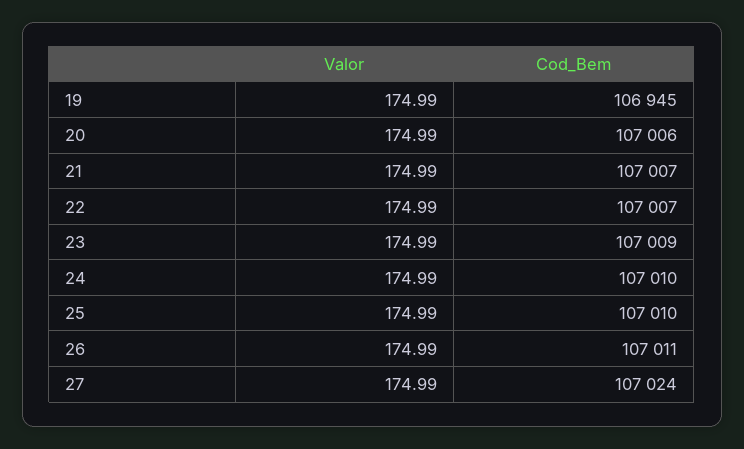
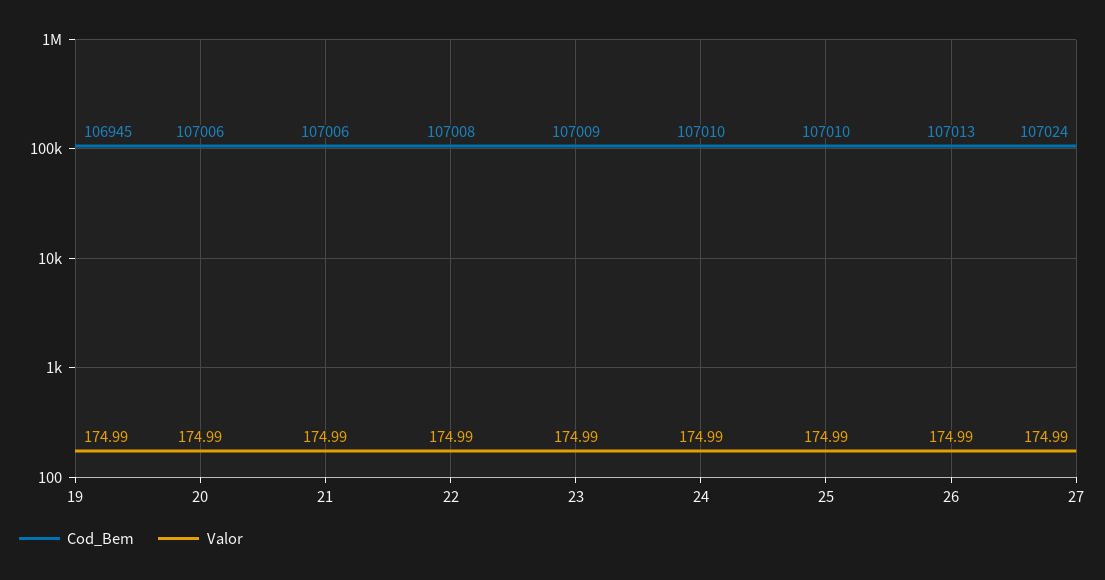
  {
    "Valor": {
      "19": 174.99,
      "20": 174.99,
      "21": 174.99,
      "22": 174.99,
      "23": 174.99,
      "24": 174.99,
      "25": 174.99,
      "26": 174.99,
      "27": 174.99
    },
    "Cod_Bem": {
      "19": 106945,
      "20": 107006,
-     "21": 107007,
+     "21": 107006,
-     "22": 107007,
+     "22": 107008,
      "23": 107009,
      "24": 107010,
      "25": 107010,
-     "26": 107011,
+     "26": 107013,
      "27": 107024
    }
  }

